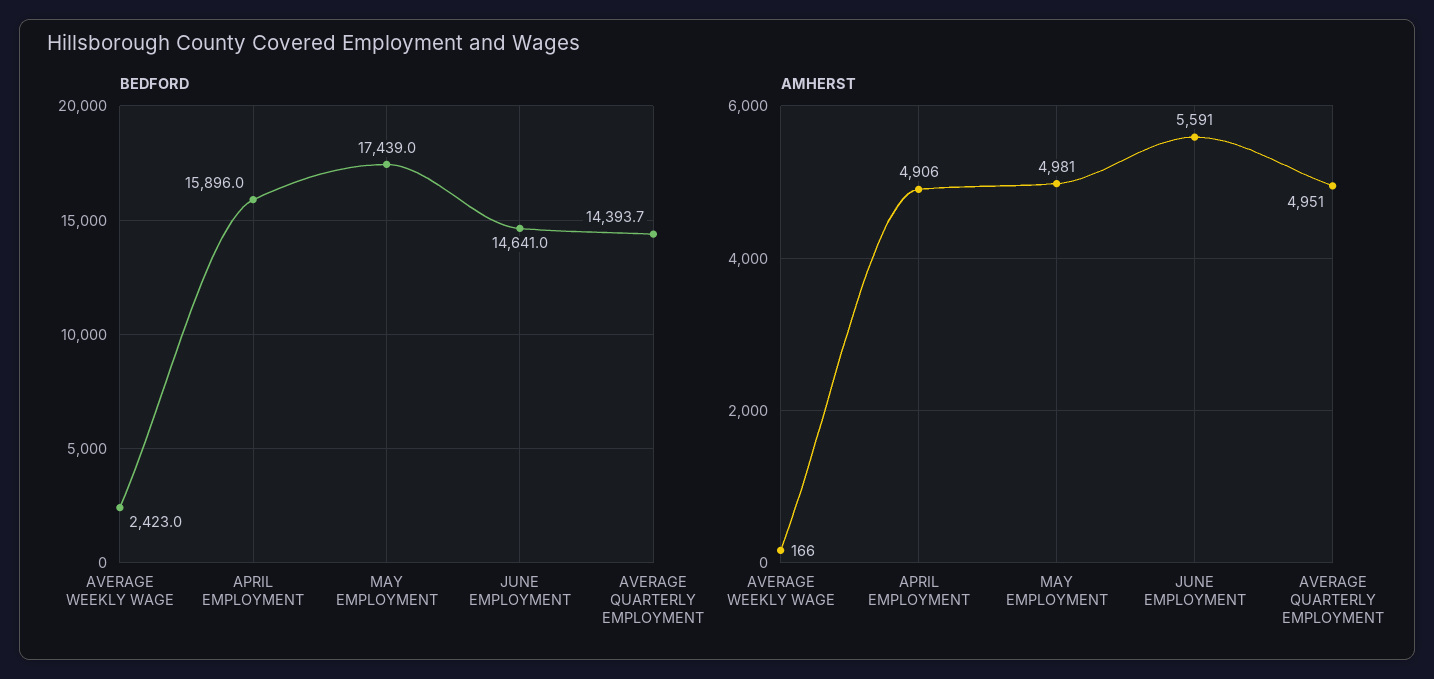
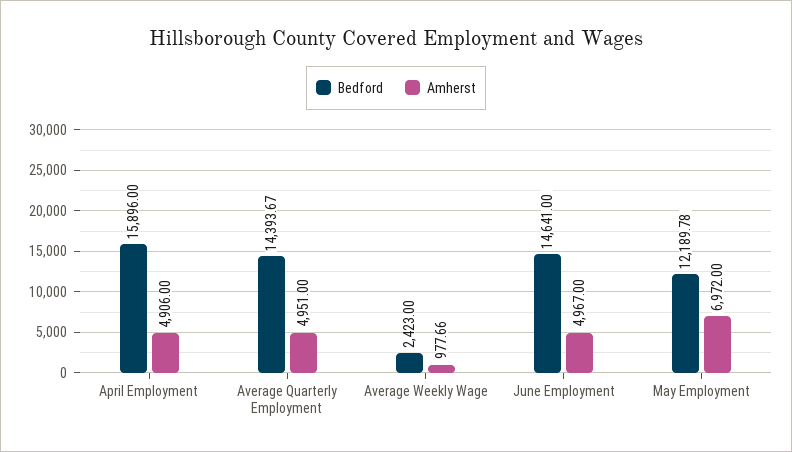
  {
    "BEDFORD": {
      "AVERAGE WEEKLY WAGE": 2423,
      "APRIL EMPLOYMENT": 15896,
-     "MAY EMPLOYMENT": 17439,
+     "MAY EMPLOYMENT": 12189.78,
      "JUNE EMPLOYMENT": 14641,
      "AVERAGE QUARTERLY EMPLOYMENT": 14393.67
    },
    "AMHERST": {
-     "AVERAGE WEEKLY WAGE": 166,
+     "AVERAGE WEEKLY WAGE": 977.66,
      "APRIL EMPLOYMENT": 4906,
-     "MAY EMPLOYMENT": 4981,
+     "MAY EMPLOYMENT": 6972,
-     "JUNE EMPLOYMENT": 5591,
+     "JUNE EMPLOYMENT": 4967,
      "AVERAGE QUARTERLY EMPLOYMENT": 4951
    }
  }

